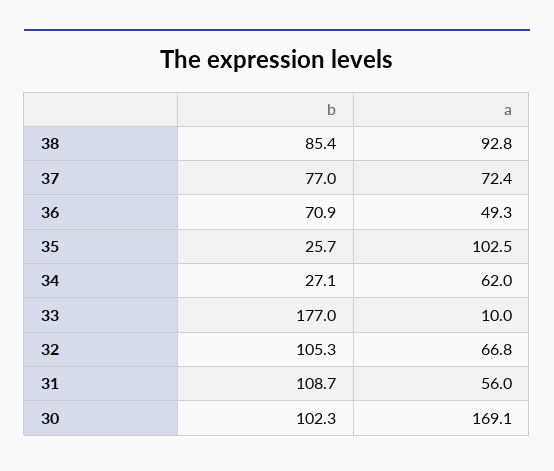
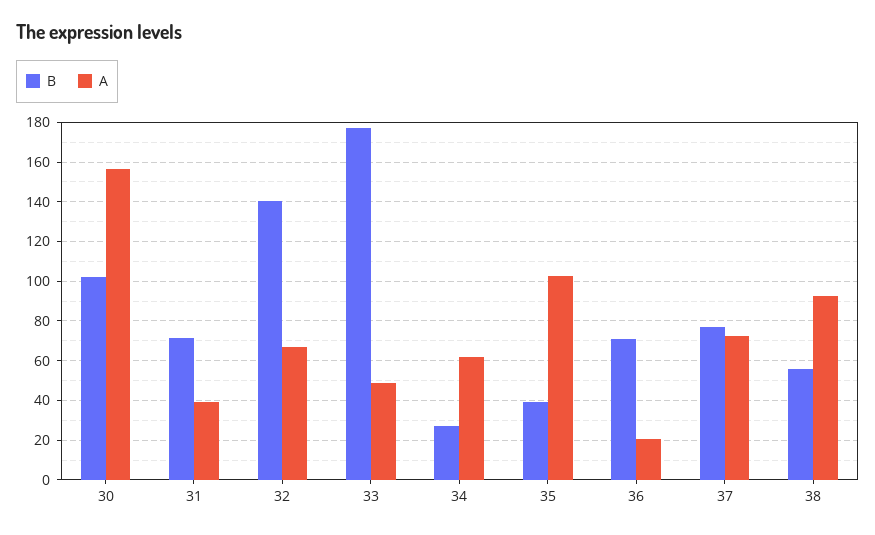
  {
    "b": {
-     "38": 85.4,
+     "38": 55,
      "37": 77,
      "36": 70.9,
-     "35": 25.7,
+     "35": 40,
      "34": 27.1,
      "33": 177,
-     "32": 105.3,
+     "32": 140,
-     "31": 108.7,
+     "31": 70,
      "30": 102.3
    },
    "a": {
      "38": 92.8,
      "37": 72.4,
-     "36": 49.3,
+     "36": 20,
      "35": 102.5,
      "34": 62,
-     "33": 10,
+     "33": 50,
      "32": 66.8,
-     "31": 56,
+     "31": 40,
-     "30": 169.1
+     "30": 155
    }
  }

